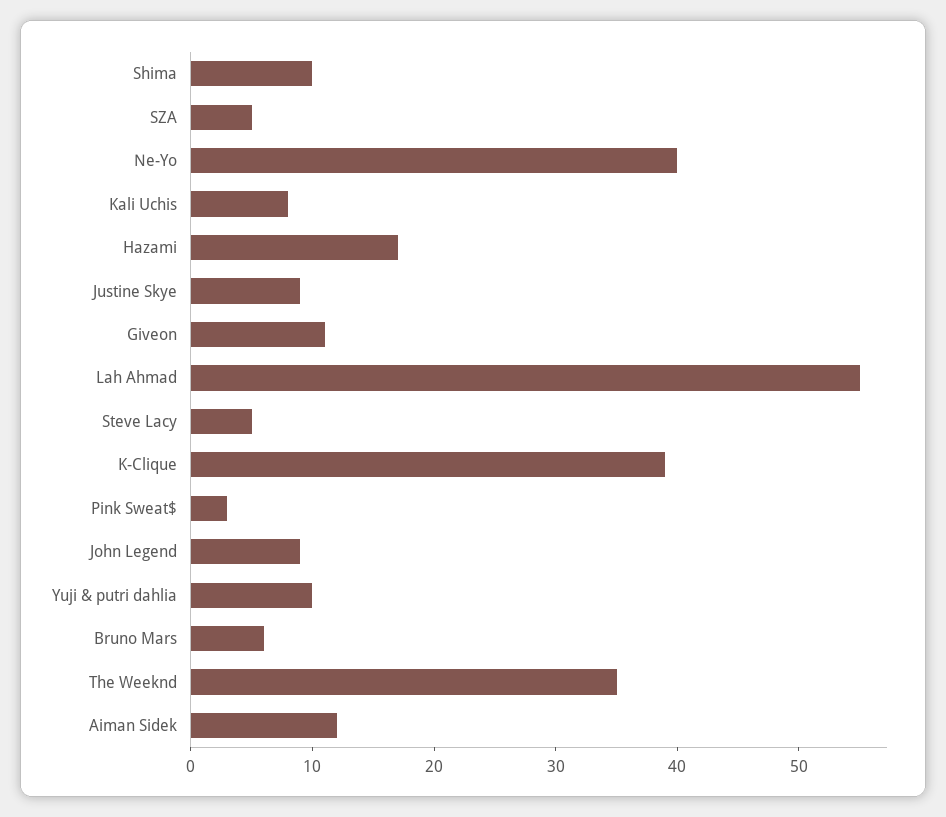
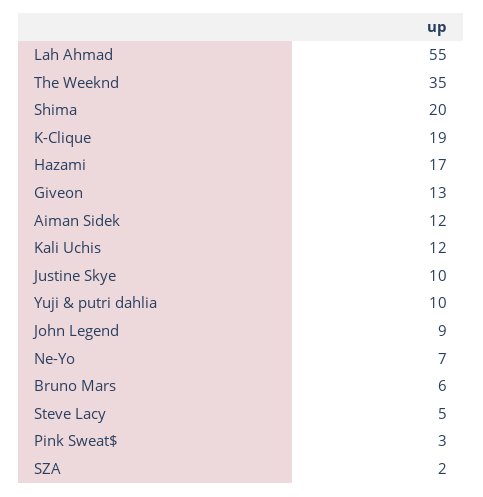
  {
-   "Shima": 10,
+   "Shima": 20,
-   "SZA": 5,
+   "SZA": 2,
-   "Ne-Yo": 40,
+   "Ne-Yo": 7,
-   "Kali Uchis": 8,
+   "Kali Uchis": 12,
    "Hazami": 17,
-   "Justine Skye": 9,
+   "Justine Skye": 10,
-   "Giveon": 11,
+   "Giveon": 13,
    "Lah Ahmad": 55,
    "Steve Lacy": 5,
-   "K-Clique": 39,
+   "K-Clique": 19,
    "Pink Sweat$": 3,
    "John Legend": 9,
    "Yuji & putri dahlia": 10,
    "Bruno Mars": 6,
    "The Weeknd": 35,
    "Aiman Sidek": 12
  }

